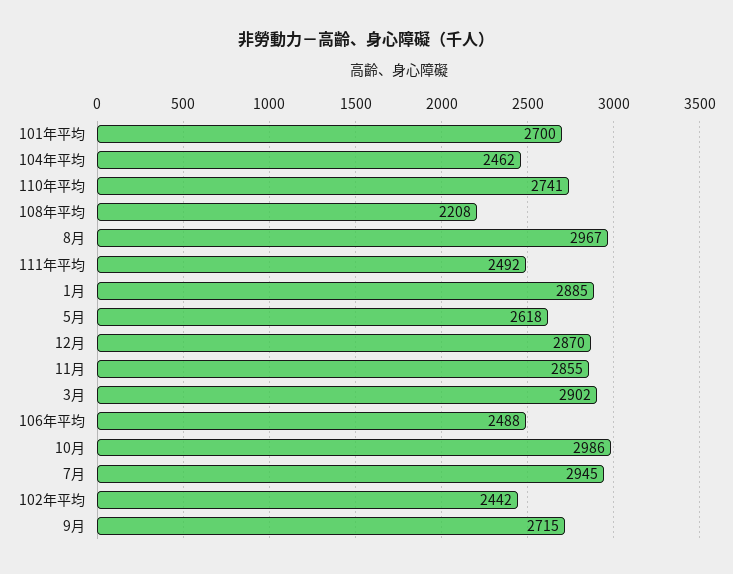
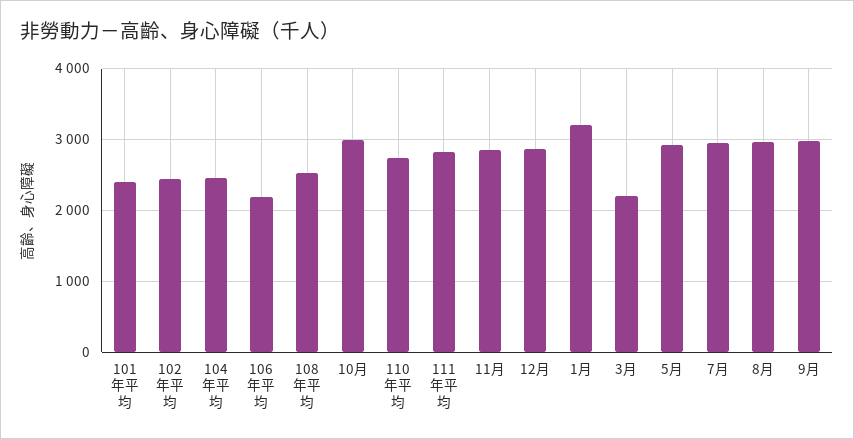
  {
-   "101年平均": 2700,
+   "101年平均": 2400,
    "104年平均": 2462,
    "110年平均": 2741,
-   "108年平均": 2208,
+   "108年平均": 2500,
    "8月": 2967,
-   "111年平均": 2492,
+   "111年平均": 2800,
-   "1月": 2885,
+   "1月": 3200,
-   "5月": 2618,
+   "5月": 2900,
    "12月": 2870,
    "11月": 2855,
-   "3月": 2902,
+   "3月": 2200,
-   "106年平均": 2488,
+   "106年平均": 2200,
    "10月": 2986,
    "7月": 2945,
    "102年平均": 2442,
-   "9月": 2715
+   "9月": 3000
  }

